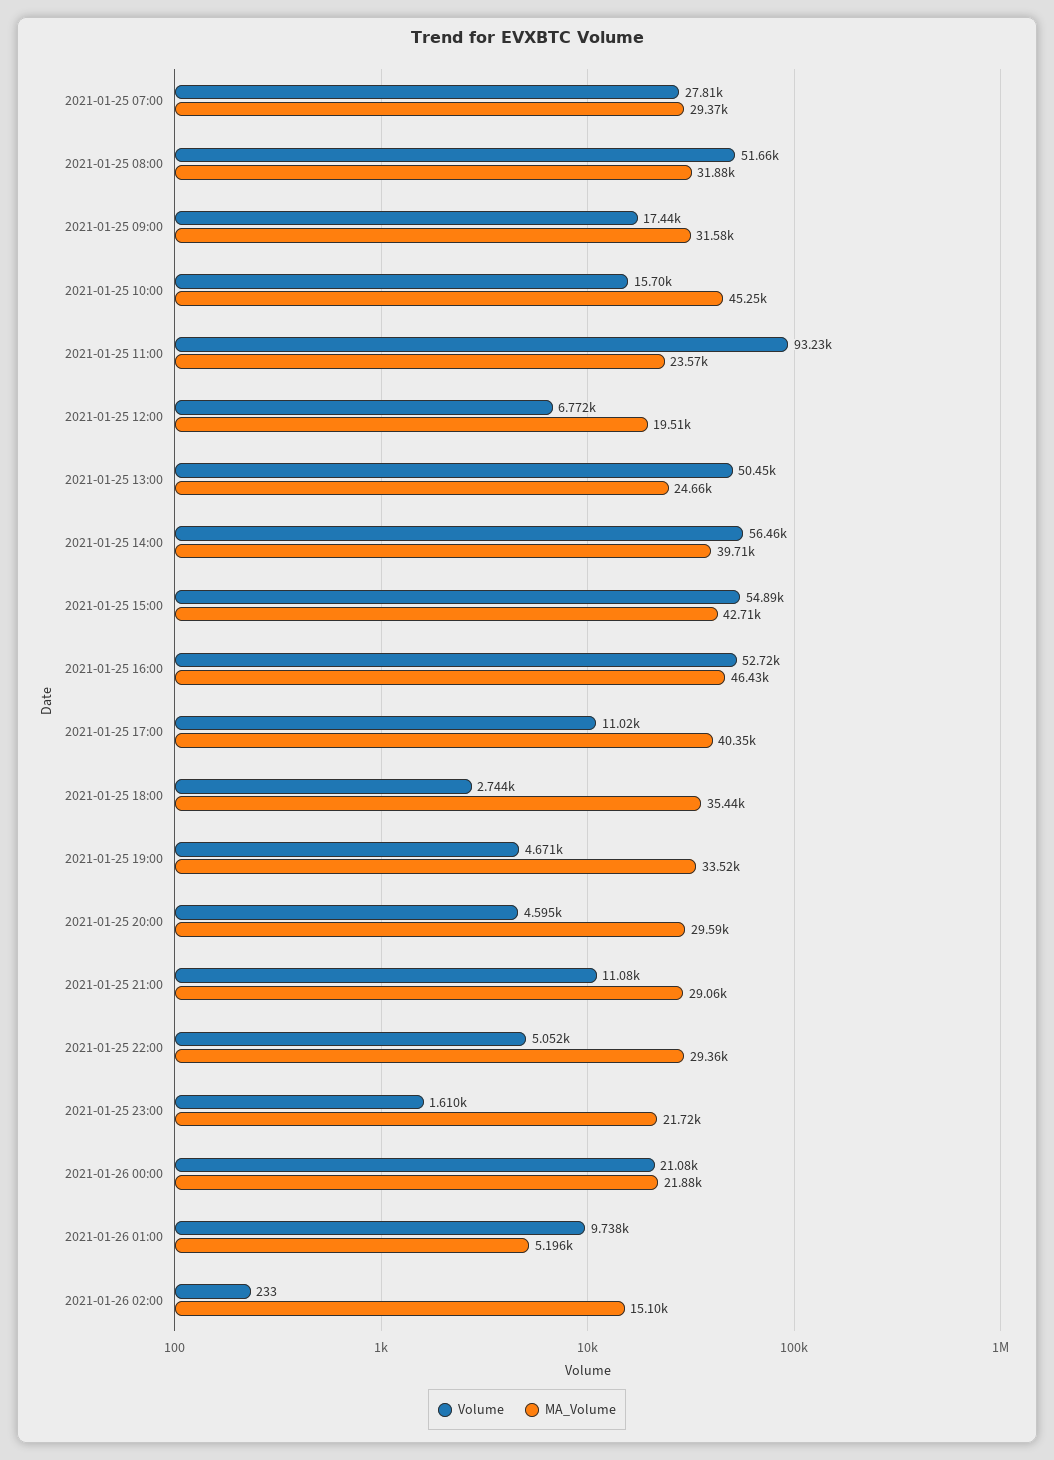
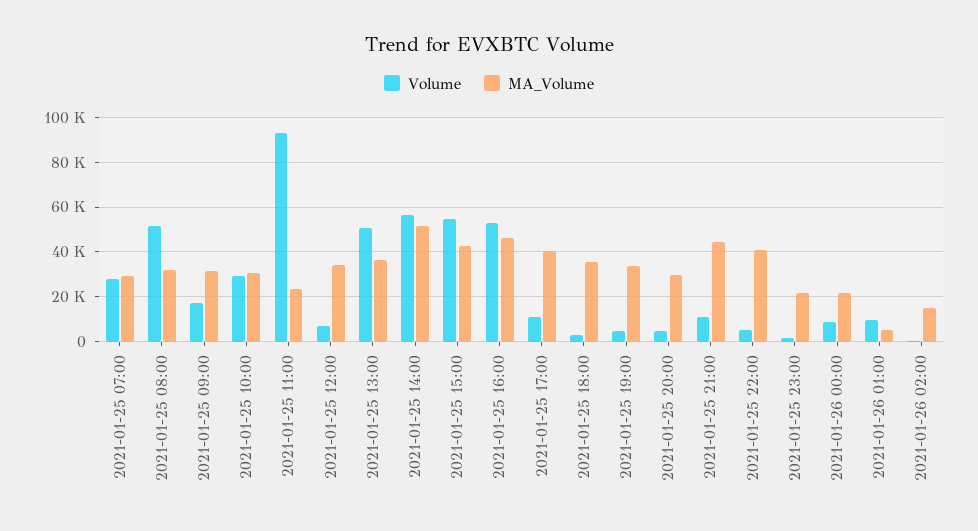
  {
    "Volume": {
      "2021-01-25 07:00": 27810,
      "2021-01-25 08:00": 51660,
      "2021-01-25 09:00": 17440,
-     "2021-01-25 10:00": 15700,
+     "2021-01-25 10:00": 30000,
      "2021-01-25 11:00": 93230,
      "2021-01-25 12:00": 6772,
      "2021-01-25 13:00": 50450,
      "2021-01-25 14:00": 56460,
      "2021-01-25 15:00": 54890,
      "2021-01-25 16:00": 52720,
      "2021-01-25 17:00": 11020,
      "2021-01-25 18:00": 2744,
      "2021-01-25 19:00": 4671,
      "2021-01-25 20:00": 4595,
      "2021-01-25 21:00": 11080,
      "2021-01-25 22:00": 5052,
      "2021-01-25 23:00": 1610,
-     "2021-01-26 00:00": 21080,
+     "2021-01-26 00:00": 10000,
      "2021-01-26 01:00": 9738,
      "2021-01-26 02:00": 233
    },
    "MA_Volume": {
      "2021-01-25 07:00": 29370,
      "2021-01-25 08:00": 31880,
      "2021-01-25 09:00": 31580,
-     "2021-01-25 10:00": 45250,
+     "2021-01-25 10:00": 30000,
      "2021-01-25 11:00": 23570,
-     "2021-01-25 12:00": 19510,
+     "2021-01-25 12:00": 35000,
-     "2021-01-25 13:00": 24660,
+     "2021-01-25 13:00": 35000,
-     "2021-01-25 14:00": 39710,
+     "2021-01-25 14:00": 50000,
      "2021-01-25 15:00": 42710,
      "2021-01-25 16:00": 46430,
      "2021-01-25 17:00": 40350,
      "2021-01-25 18:00": 35440,
      "2021-01-25 19:00": 33520,
      "2021-01-25 20:00": 29590,
-     "2021-01-25 21:00": 29060,
+     "2021-01-25 21:00": 45000,
-     "2021-01-25 22:00": 29360,
+     "2021-01-25 22:00": 40000,
      "2021-01-25 23:00": 21720,
      "2021-01-26 00:00": 21880,
      "2021-01-26 01:00": 5196,
      "2021-01-26 02:00": 15100
    }
  }

